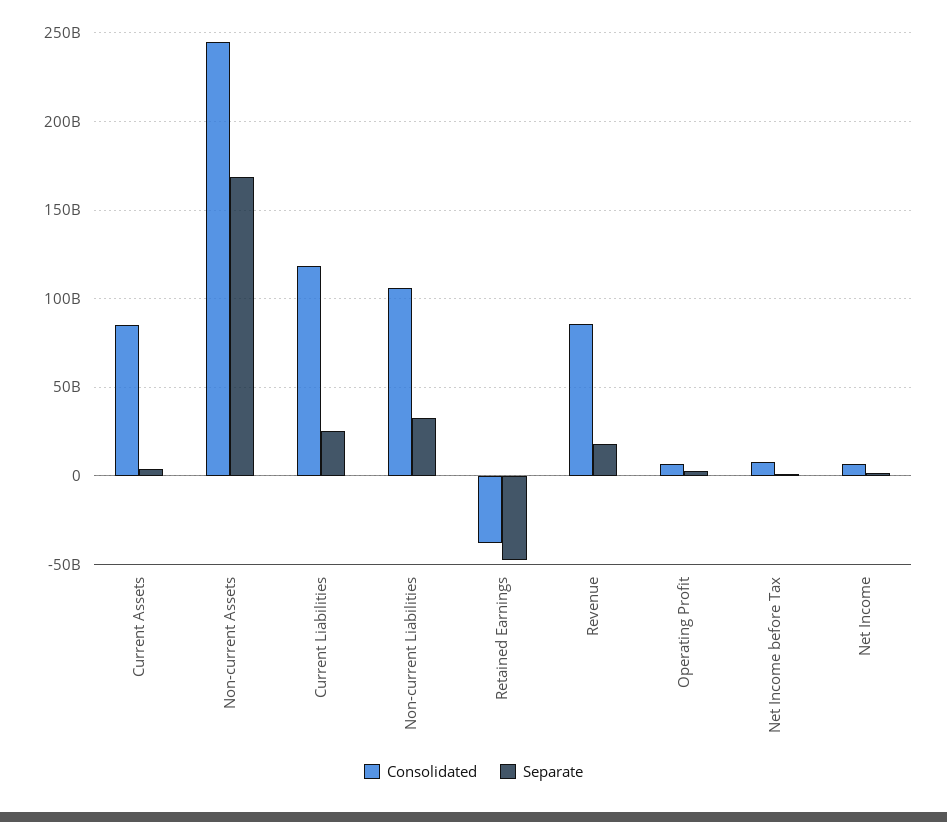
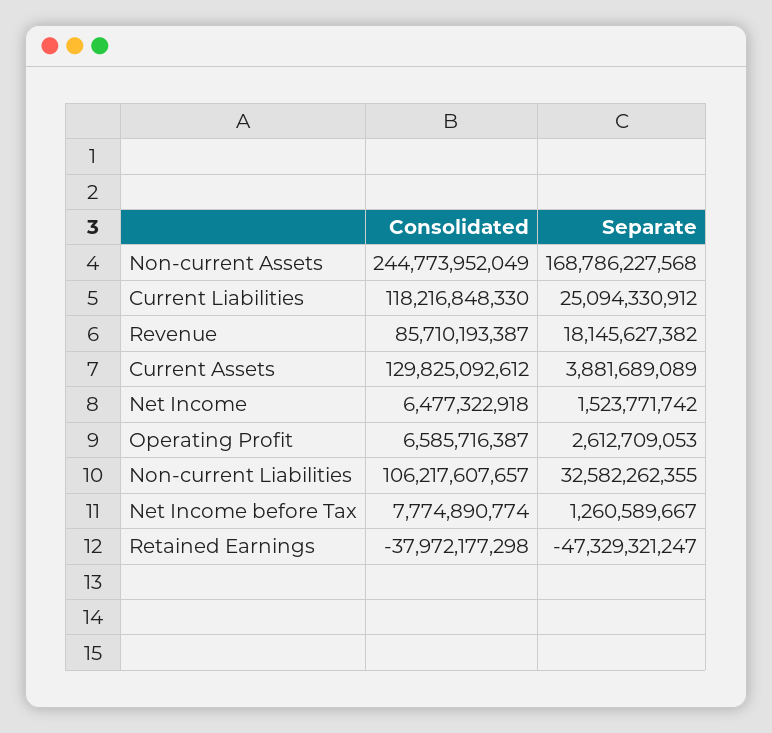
  {
    "Consolidated": {
-     "Current Assets": 85000000000,
+     "Current Assets": 129825092612,
      "Non-current Assets": 244773952049,
      "Current Liabilities": 118216848330,
      "Non-current Liabilities": 106217607657,
      "Retained Earnings": -37972177298,
      "Revenue": 85710193387,
      "Operating Profit": 6585716387,
      "Net Income before Tax": 7774890774,
      "Net Income": 6477322918
    },
    "Separate": {
      "Current Assets": 3881689089,
      "Non-current Assets": 168786227568,
      "Current Liabilities": 25094330912,
      "Non-current Liabilities": 32582262355,
      "Retained Earnings": -47329321247,
      "Revenue": 18145627382,
      "Operating Profit": 2612709053,
      "Net Income before Tax": 1260589667,
      "Net Income": 1523771742
    }
  }

